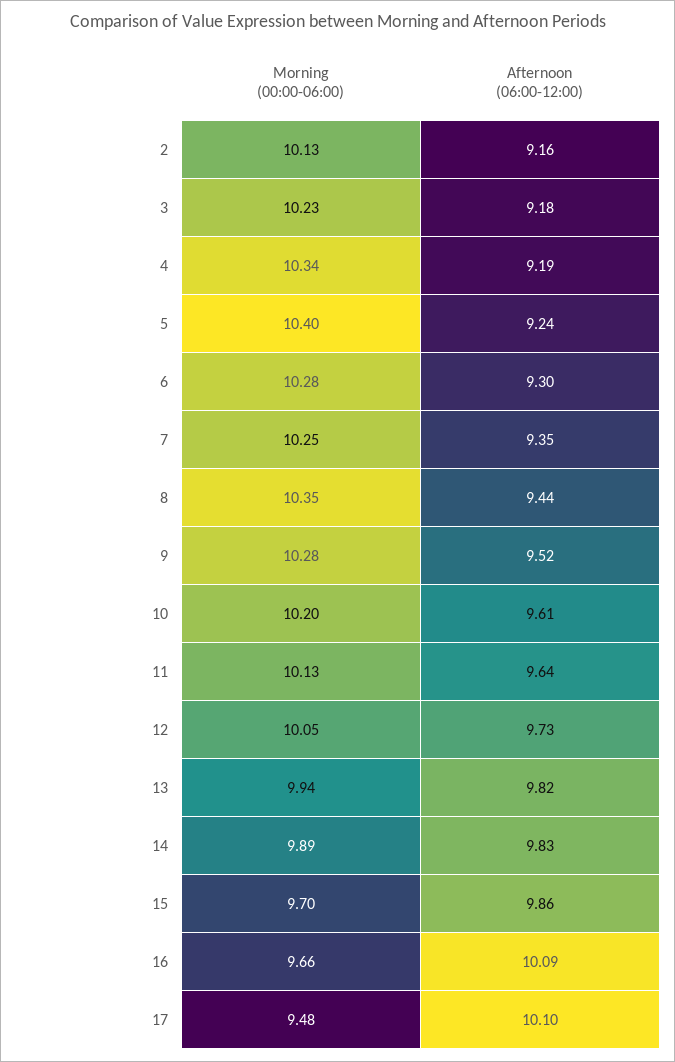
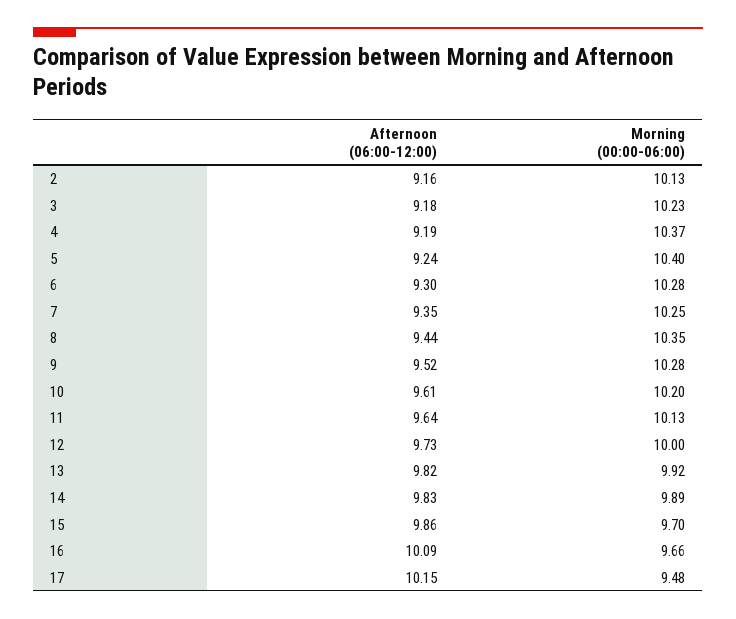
  {
    "Morning (00:00-06:00)": {
      "2": 10.13,
      "3": 10.23,
-     "4": 10.34,
+     "4": 10.37,
      "5": 10.4,
      "6": 10.28,
      "7": 10.25,
      "8": 10.35,
      "9": 10.28,
      "10": 10.2,
      "11": 10.13,
-     "12": 10.05,
+     "12": 10,
-     "13": 9.94,
+     "13": 9.92,
      "14": 9.89,
      "15": 9.7,
      "16": 9.66,
      "17": 9.48
    },
    "Afternoon (06:00-12:00)": {
      "2": 9.16,
      "3": 9.18,
      "4": 9.19,
      "5": 9.24,
      "6": 9.3,
      "7": 9.35,
      "8": 9.44,
      "9": 9.52,
      "10": 9.61,
      "11": 9.64,
      "12": 9.73,
      "13": 9.82,
      "14": 9.83,
      "15": 9.86,
      "16": 10.09,
-     "17": 10.1
+     "17": 10.15
    }
  }

